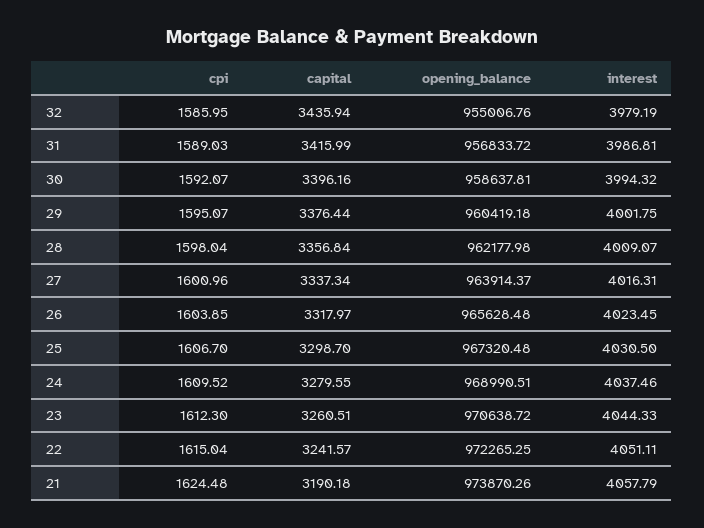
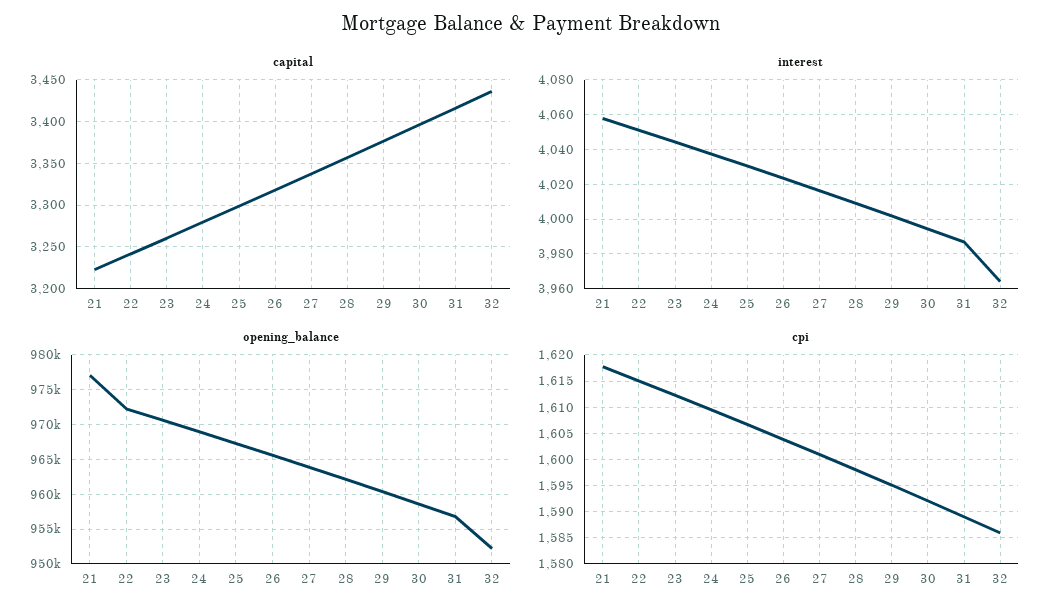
  {
    "cpi": {
      "32": 1585.95,
      "31": 1589.03,
      "30": 1592.07,
      "29": 1595.07,
      "28": 1598.04,
      "27": 1600.96,
      "26": 1603.85,
      "25": 1606.7,
      "24": 1609.52,
      "23": 1612.3,
      "22": 1615.04,
-     "21": 1624.48
+     "21": 1617.5
    },
    "capital": {
      "32": 3435.94,
      "31": 3415.99,
      "30": 3396.16,
      "29": 3376.44,
      "28": 3356.84,
      "27": 3337.34,
      "26": 3317.97,
      "25": 3298.7,
      "24": 3279.55,
      "23": 3260.51,
      "22": 3241.57,
-     "21": 3190.18
+     "21": 3220
    },
    "opening_balance": {
-     "32": 955006.76,
+     "32": 952000,
      "31": 956833.72,
      "30": 958637.81,
      "29": 960419.18,
      "28": 962177.98,
      "27": 963914.37,
      "26": 965628.48,
      "25": 967320.48,
      "24": 968990.51,
      "23": 970638.72,
      "22": 972265.25,
-     "21": 973870.26
+     "21": 977000
    },
    "interest": {
-     "32": 3979.19,
+     "32": 3965,
      "31": 3986.81,
      "30": 3994.32,
      "29": 4001.75,
      "28": 4009.07,
      "27": 4016.31,
      "26": 4023.45,
      "25": 4030.5,
      "24": 4037.46,
      "23": 4044.33,
      "22": 4051.11,
      "21": 4057.79
    }
  }

